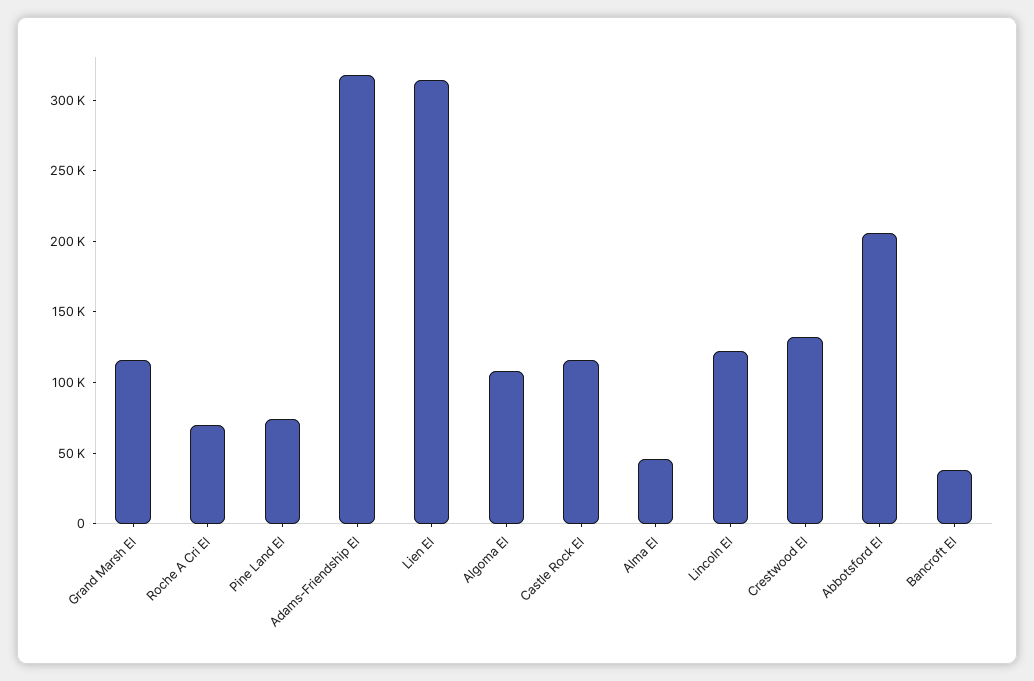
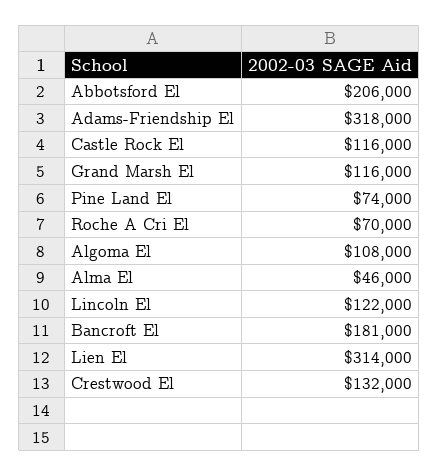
  {
    "Grand Marsh El": 116000,
    "Roche A Cri El": 70000,
    "Pine Land El": 74000,
    "Adams-Friendship El": 318000,
    "Lien El": 314000,
    "Algoma El": 108000,
    "Castle Rock El": 116000,
    "Alma El": 46000,
    "Lincoln El": 122000,
    "Crestwood El": 132000,
    "Abbotsford El": 206000,
-   "Bancroft El": 40000
+   "Bancroft El": 181000
  }

